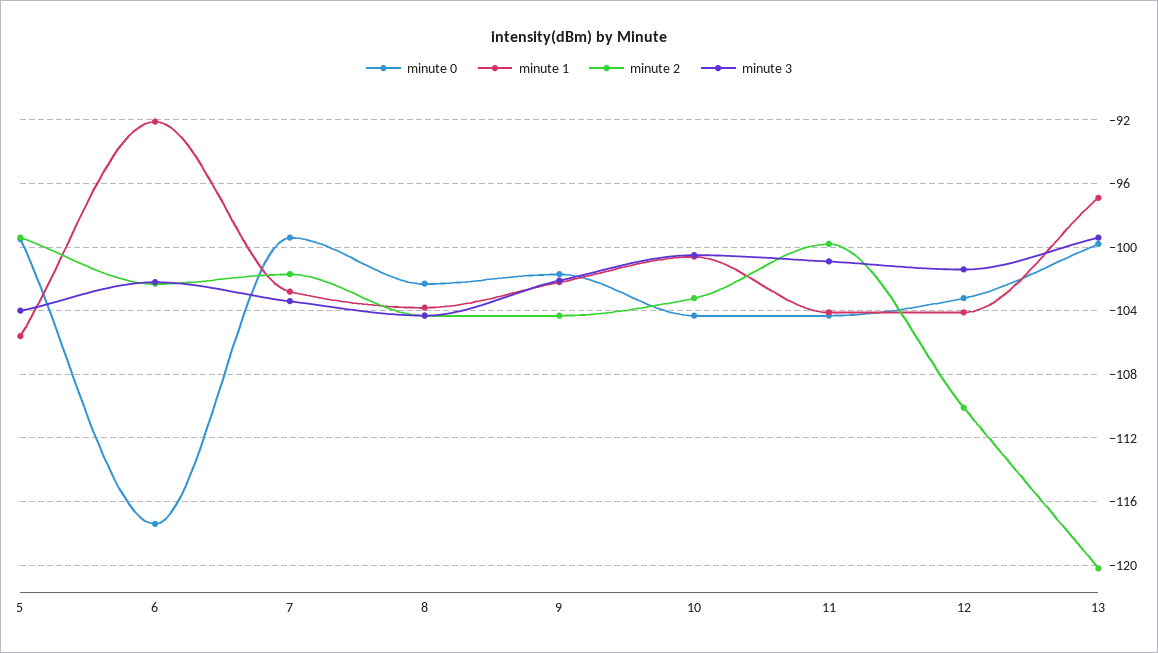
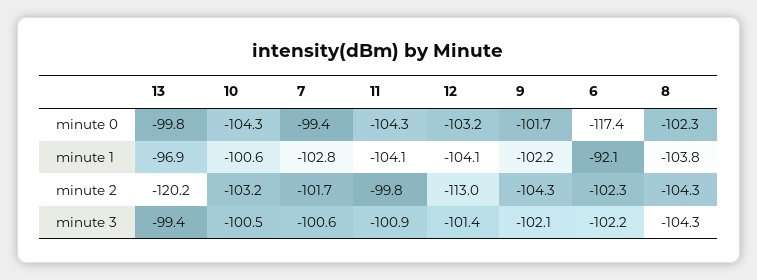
  {
    "minute 0": {
-     "5": -99.5,
      "6": -117.4,
      "7": -99.4,
      "8": -102.3,
      "9": -101.7,
      "10": -104.3,
      "11": -104.3,
      "12": -103.2,
      "13": -99.8
    },
    "minute 1": {
-     "5": -105.5,
      "6": -92.1,
      "7": -102.8,
      "8": -103.8,
      "9": -102.2,
      "10": -100.6,
      "11": -104.1,
      "12": -104.1,
      "13": -96.9
    },
    "minute 2": {
-     "5": -99.5,
      "6": -102.3,
      "7": -101.7,
      "8": -104.3,
      "9": -104.3,
      "10": -103.2,
      "11": -99.8,
-     "12": -110,
+     "12": -113,
      "13": -120.2
    },
    "minute 3": {
-     "5": -104,
      "6": -102.2,
-     "7": -103.5,
+     "7": -100.6,
      "8": -104.3,
      "9": -102.1,
      "10": -100.5,
      "11": -100.9,
      "12": -101.4,
      "13": -99.4
    }
  }

